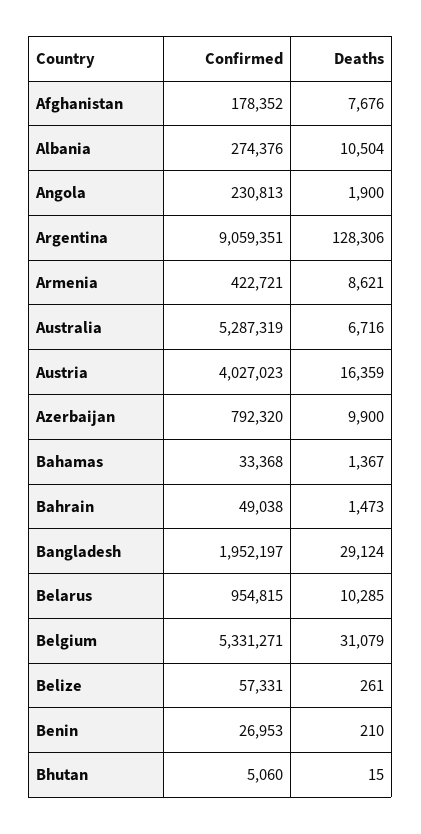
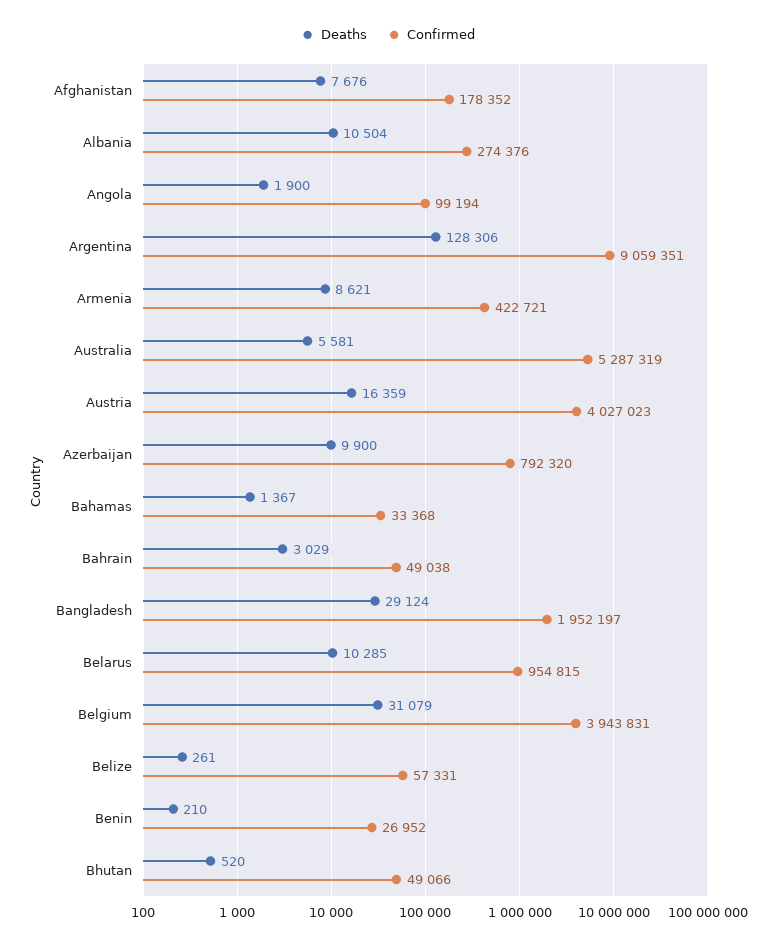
  {
    "Confirmed": {
      "Afghanistan": 178352,
      "Albania": 274376,
-     "Angola": 230813,
+     "Angola": 99194,
      "Argentina": 9059351,
      "Armenia": 422721,
      "Australia": 5287319,
      "Austria": 4027023,
      "Azerbaijan": 792320,
      "Bahamas": 33368,
      "Bahrain": 49038,
      "Bangladesh": 1952197,
      "Belarus": 954815,
-     "Belgium": 5331271,
+     "Belgium": 3943831,
      "Belize": 57331,
-     "Benin": 26953,
+     "Benin": 26952,
-     "Bhutan": 5060
+     "Bhutan": 49066
    },
    "Deaths": {
      "Afghanistan": 7676,
      "Albania": 10504,
      "Angola": 1900,
      "Argentina": 128306,
      "Armenia": 8621,
-     "Australia": 6716,
+     "Australia": 5581,
      "Austria": 16359,
      "Azerbaijan": 9900,
      "Bahamas": 1367,
-     "Bahrain": 1473,
+     "Bahrain": 3029,
      "Bangladesh": 29124,
      "Belarus": 10285,
      "Belgium": 31079,
      "Belize": 261,
      "Benin": 210,
-     "Bhutan": 15
+     "Bhutan": 520
    }
  }

